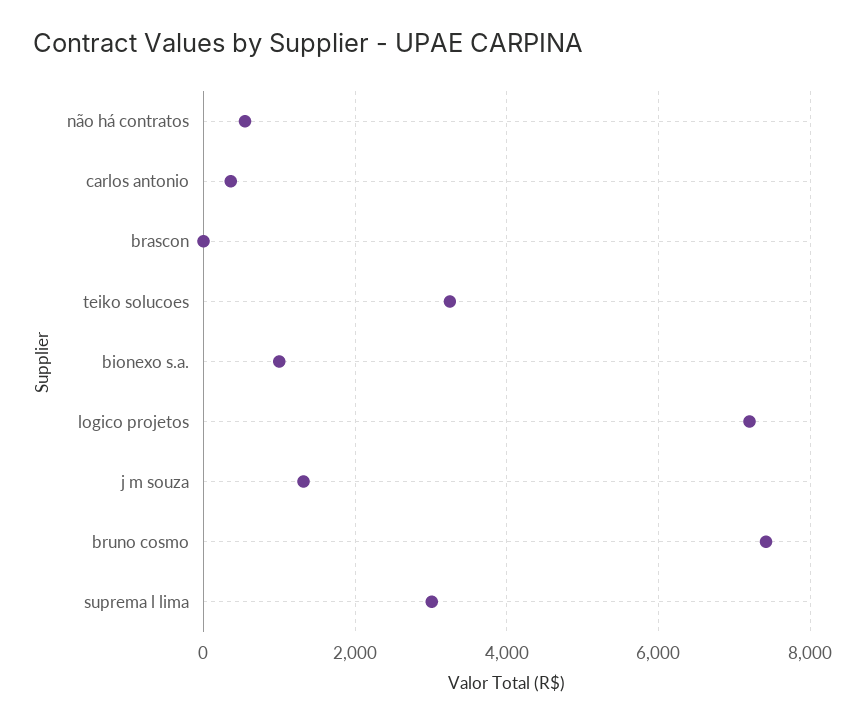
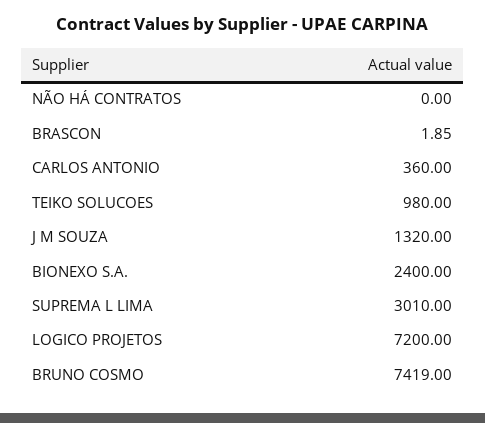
  {
-   "não há contratos": 600,
+   "não há contratos": 0,
    "carlos antonio": 360,
    "brascon": 1.85,
-   "teiko solucoes": 3200,
+   "teiko solucoes": 980,
-   "bionexo s.a.": 1000,
+   "bionexo s.a.": 2400,
    "logico projetos": 7200,
    "j m souza": 1320,
    "bruno cosmo": 7419,
    "suprema l lima": 3010
  }

